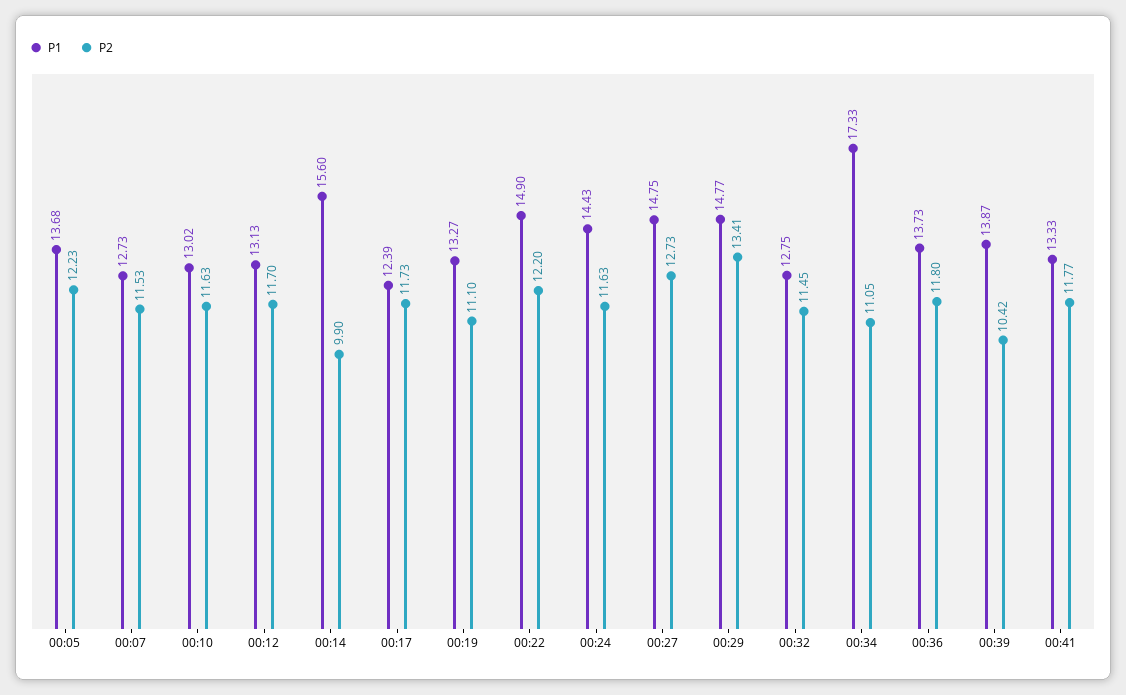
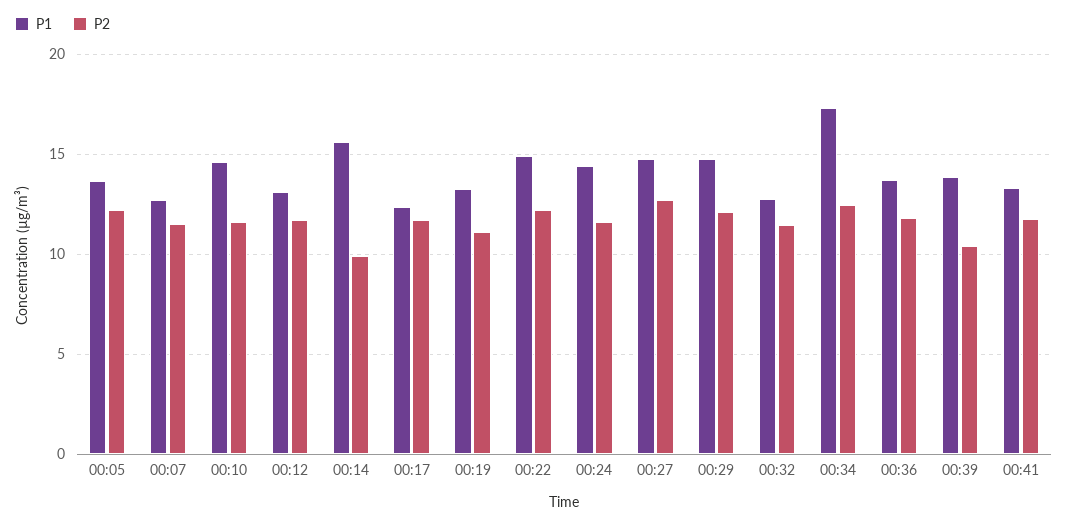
  {
    "P1": {
      "00:05": 13.68,
      "00:07": 12.73,
-     "00:10": 13.02,
+     "00:10": 14.5,
      "00:12": 13.13,
      "00:14": 15.6,
      "00:17": 12.39,
      "00:19": 13.27,
      "00:22": 14.9,
      "00:24": 14.43,
      "00:27": 14.75,
      "00:29": 14.77,
      "00:32": 12.75,
      "00:34": 17.33,
      "00:36": 13.73,
      "00:39": 13.87,
      "00:41": 13.33
    },
    "P2": {
      "00:05": 12.23,
      "00:07": 11.53,
      "00:10": 11.63,
      "00:12": 11.7,
      "00:14": 9.9,
      "00:17": 11.73,
      "00:19": 11.1,
      "00:22": 12.2,
      "00:24": 11.63,
      "00:27": 12.73,
-     "00:29": 13.41,
+     "00:29": 12,
      "00:32": 11.45,
-     "00:34": 11.05,
+     "00:34": 12.5,
      "00:36": 11.8,
      "00:39": 10.42,
      "00:41": 11.77
    }
  }

